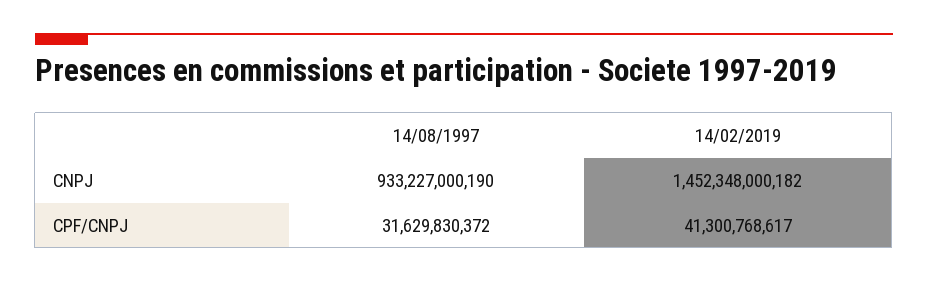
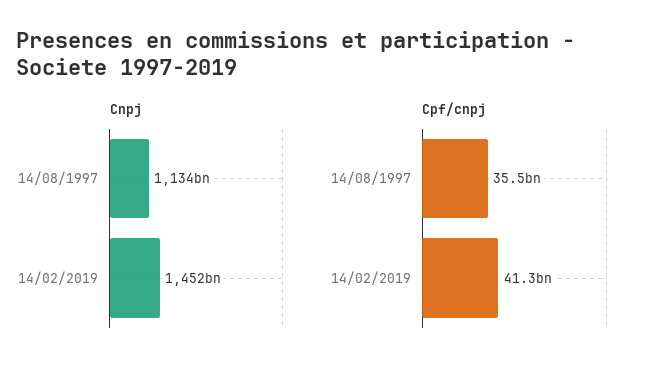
  {
    "CNPJ": {
-     "14/08/1997": 933227000190,
+     "14/08/1997": 1134000000000,
      "14/02/2019": 1452348000182
    },
    "CPF/CNPJ": {
-     "14/08/1997": 31629830372,
+     "14/08/1997": 35500000000,
      "14/02/2019": 41300768617
    }
  }

